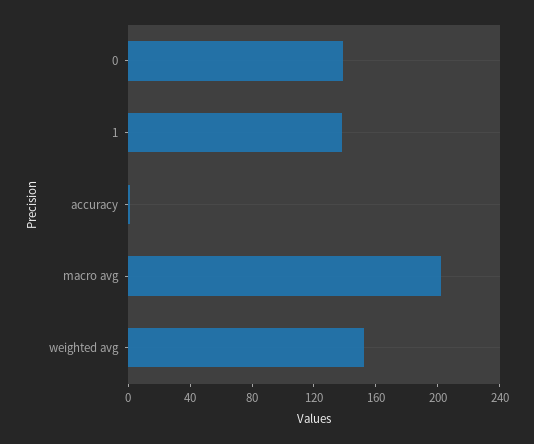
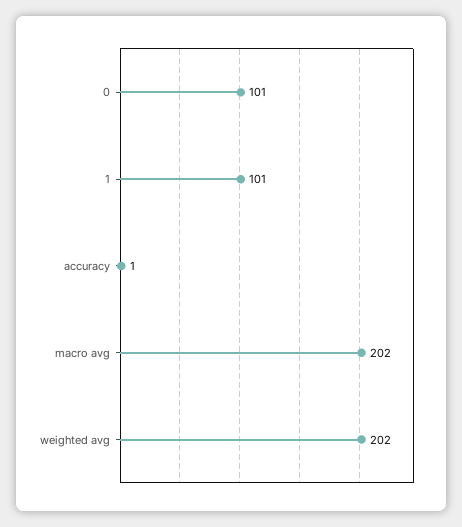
  {
-   "0": 140,
+   "0": 101,
-   "1": 140,
+   "1": 101,
    "accuracy": 1,
    "macro avg": 202,
-   "weighted avg": 150
+   "weighted avg": 202
  }

